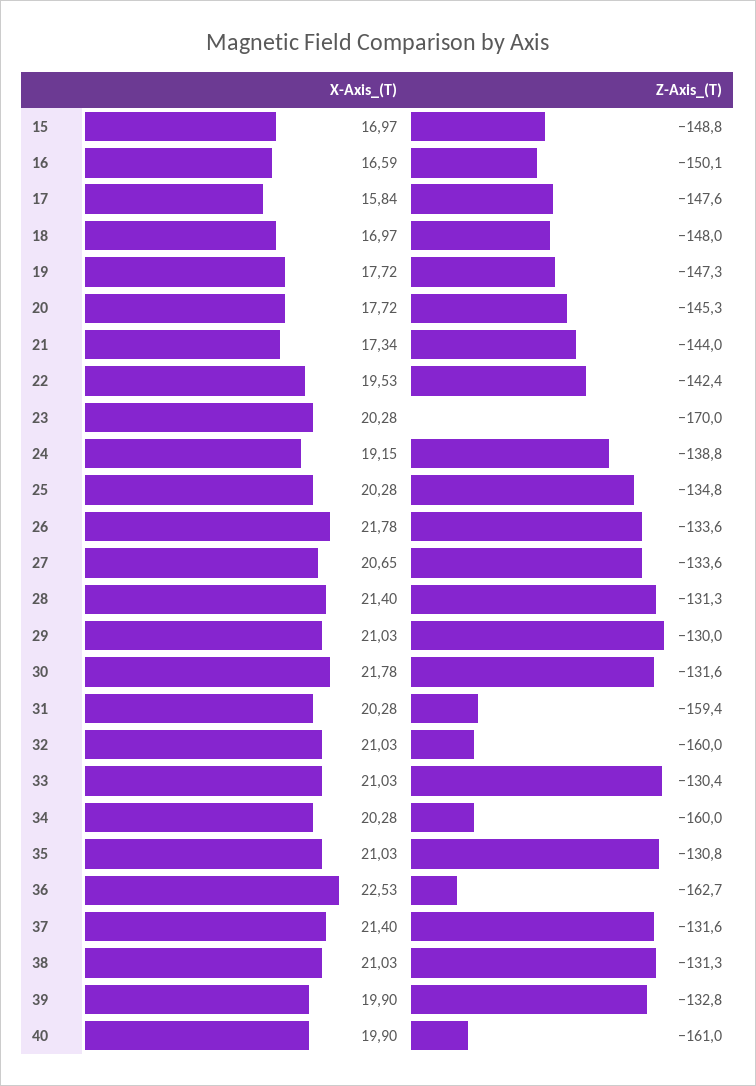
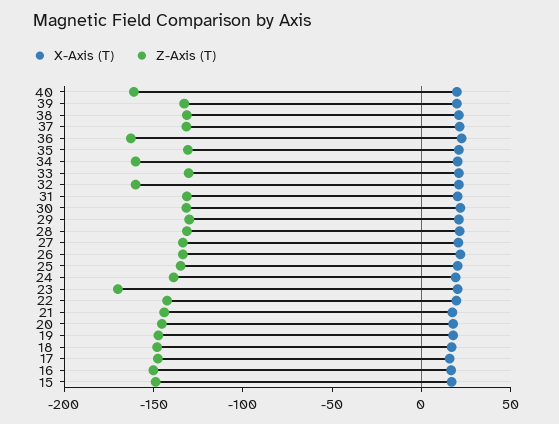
  {
    "X-Axis_(T)": {
      "15": 16.97,
      "16": 16.59,
      "17": 15.84,
      "18": 16.97,
      "19": 17.72,
      "20": 17.72,
      "21": 17.34,
      "22": 19.53,
      "23": 20.28,
      "24": 19.15,
      "25": 20.28,
      "26": 21.78,
      "27": 20.65,
      "28": 21.4,
      "29": 21.03,
      "30": 21.78,
      "31": 20.28,
      "32": 21.03,
      "33": 21.03,
      "34": 20.28,
      "35": 21.03,
      "36": 22.53,
      "37": 21.4,
      "38": 21.03,
      "39": 19.9,
      "40": 19.9
    },
    "Z-Axis_(T)": {
      "15": -148.8,
      "16": -150.1,
      "17": -147.6,
      "18": -148,
      "19": -147.3,
      "20": -145.3,
      "21": -144,
      "22": -142.4,
      "23": -170,
      "24": -138.8,
      "25": -134.8,
      "26": -133.6,
      "27": -133.6,
      "28": -131.3,
      "29": -130,
      "30": -131.6,
-     "31": -159.4,
+     "31": -130,
      "32": -160,
      "33": -130.4,
      "34": -160,
      "35": -130.8,
      "36": -162.7,
      "37": -131.6,
      "38": -131.3,
      "39": -132.8,
      "40": -161
    }
  }

